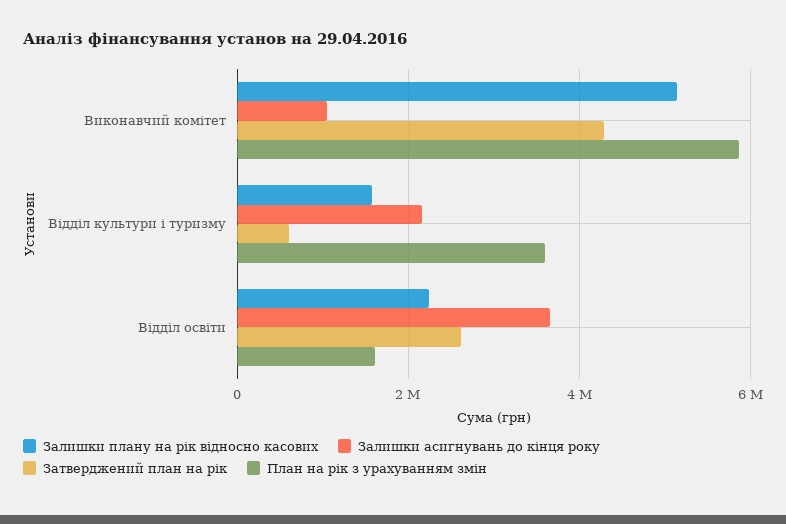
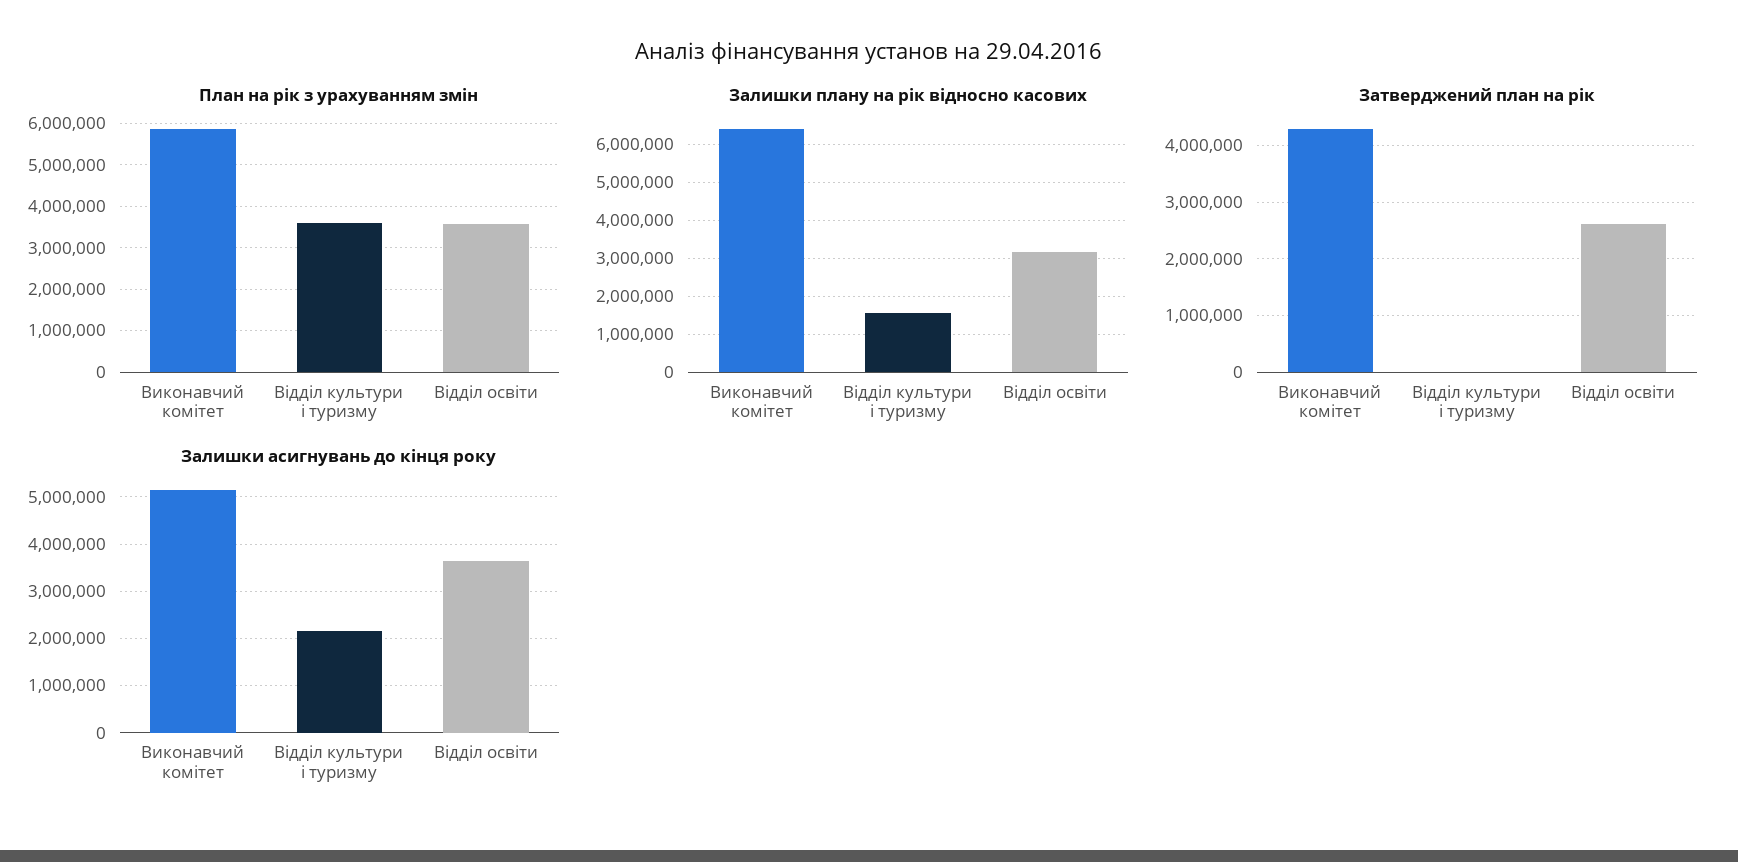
  {
    "Залишки плану на рік відносно касових": {
-     "Виконавчий комітет": 5200000,
+     "Виконавчий комітет": 6400000,
      "Відділ культури і туризму": 1600000,
-     "Відділ освіти": 2200000
+     "Відділ освіти": 3200000
    },
    "Залишки асигнувань до кінця року": {
-     "Виконавчий комітет": 1000000,
+     "Виконавчий комітет": 5200000,
      "Відділ культури і туризму": 2200000,
      "Відділ освіти": 3600000
    },
    "Затверджений план на рік": {
      "Виконавчий комітет": 4200000,
-     "Відділ культури і туризму": 600000,
+     "Відділ культури і туризму": 0,
      "Відділ освіти": 2600000
    },
    "План на рік з урахуванням змін": {
      "Виконавчий комітет": 5800000,
      "Відділ культури і туризму": 3600000,
-     "Відділ освіти": 1600000
+     "Відділ освіти": 3600000
    }
  }

